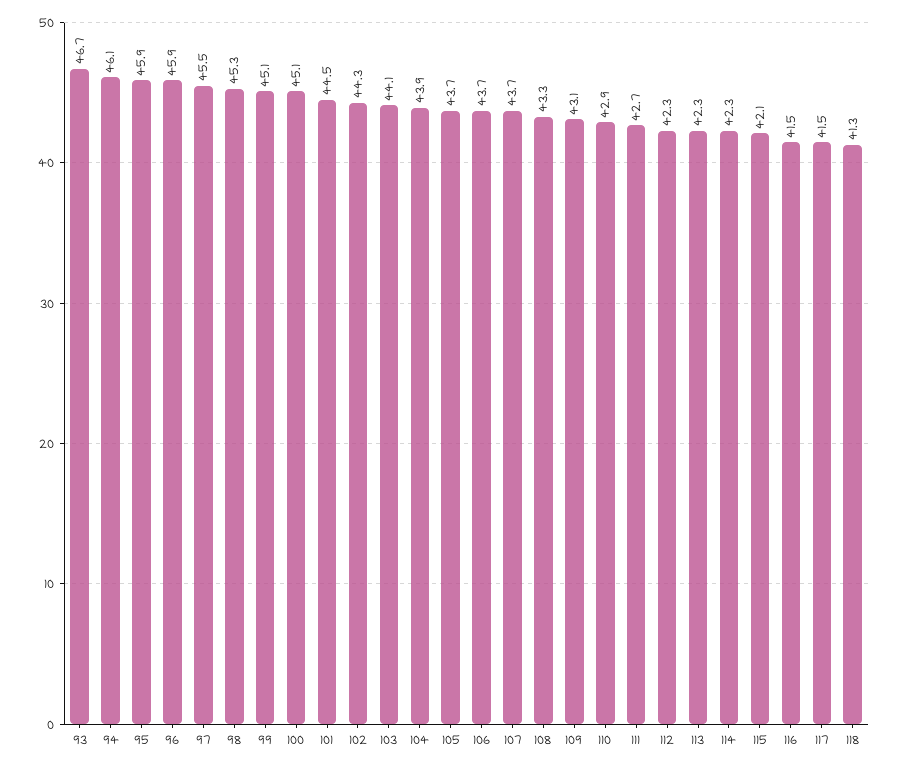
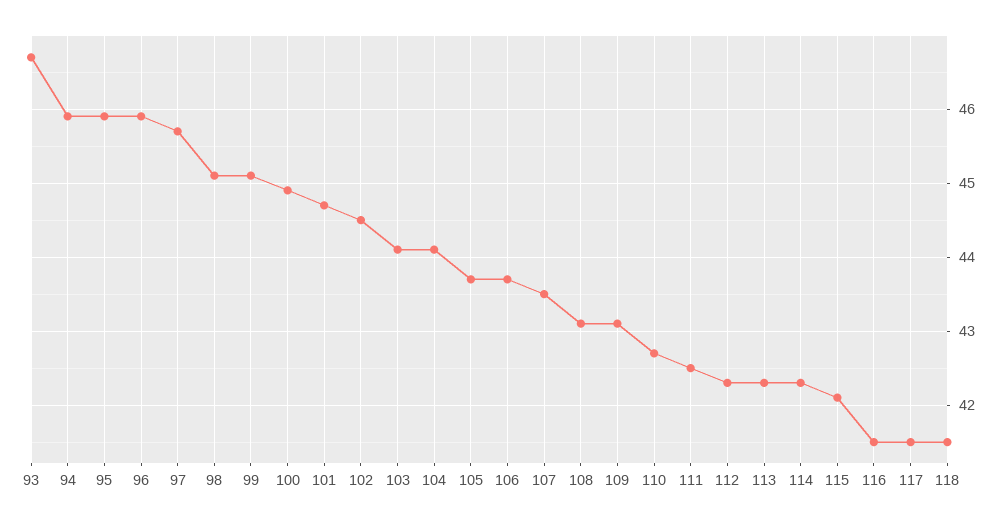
  {
    "93": 46.7,
-   "94": 46.1,
+   "94": 45.9,
    "95": 45.9,
    "96": 45.9,
-   "97": 45.5,
+   "97": 45.7,
-   "98": 45.3,
+   "98": 45.1,
    "99": 45.1,
-   "100": 45.1,
+   "100": 44.9,
-   "101": 44.5,
+   "101": 44.7,
-   "102": 44.3,
+   "102": 44.5,
    "103": 44.1,
-   "104": 43.9,
+   "104": 44.1,
    "105": 43.7,
    "106": 43.7,
-   "107": 43.7,
+   "107": 43.5,
-   "108": 43.3,
+   "108": 43.1,
    "109": 43.1,
-   "110": 42.9,
+   "110": 42.7,
-   "111": 42.7,
+   "111": 42.5,
    "112": 42.3,
    "113": 42.3,
    "114": 42.3,
    "115": 42.1,
    "116": 41.5,
    "117": 41.5,
-   "118": 41.3
+   "118": 41.5
  }

